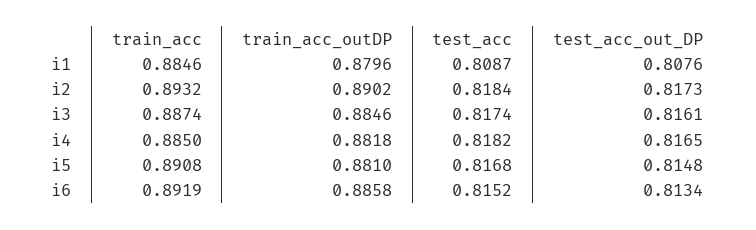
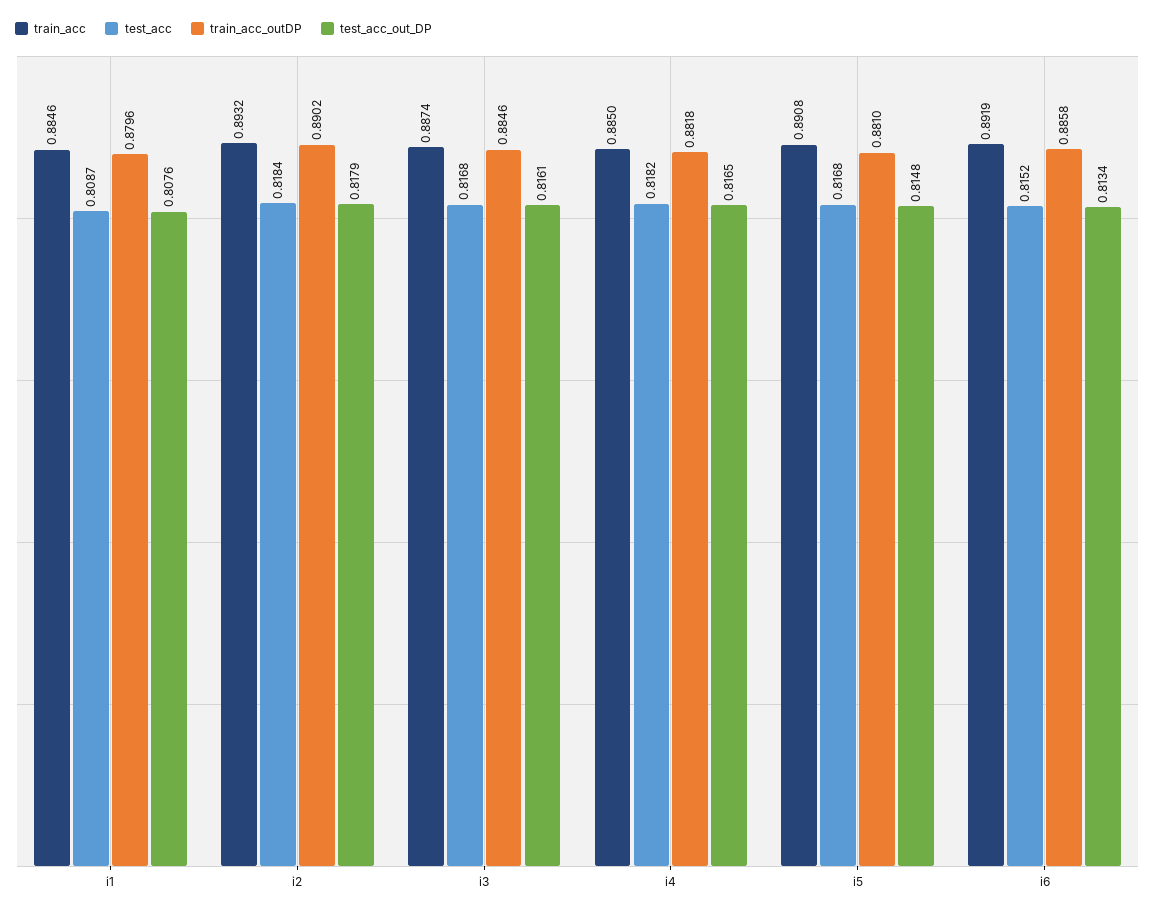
  {
    "train_acc": {
      "i1": 0.8846,
      "i2": 0.8932,
      "i3": 0.8874,
      "i4": 0.885,
      "i5": 0.8908,
      "i6": 0.8919
    },
    "train_acc_outDP": {
      "i1": 0.8796,
      "i2": 0.8902,
      "i3": 0.8846,
      "i4": 0.8818,
      "i5": 0.881,
      "i6": 0.8858
    },
    "test_acc": {
      "i1": 0.8087,
      "i2": 0.8184,
-     "i3": 0.8174,
+     "i3": 0.8168,
      "i4": 0.8182,
      "i5": 0.8168,
      "i6": 0.8152
    },
    "test_acc_out_DP": {
      "i1": 0.8076,
-     "i2": 0.8173,
+     "i2": 0.8179,
      "i3": 0.8161,
      "i4": 0.8165,
      "i5": 0.8148,
      "i6": 0.8134
    }
  }

